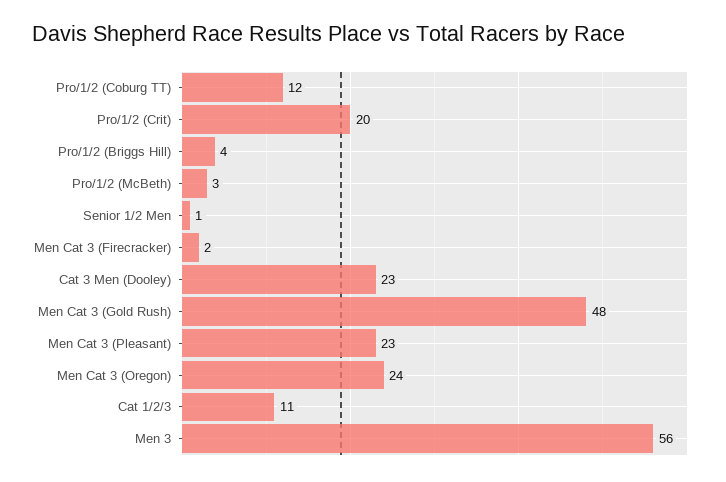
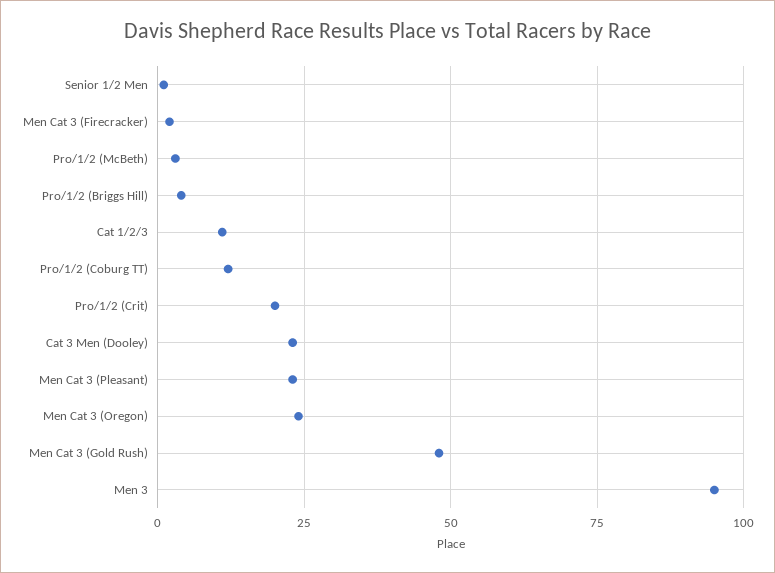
  {
    "Pro/1/2 (Coburg TT)": 12,
    "Pro/1/2 (Crit)": 20,
    "Pro/1/2 (Briggs Hill)": 4,
    "Pro/1/2 (McBeth)": 3,
    "Senior 1/2 Men": 1,
    "Men Cat 3 (Firecracker)": 2,
    "Cat 3 Men (Dooley)": 23,
    "Men Cat 3 (Gold Rush)": 48,
    "Men Cat 3 (Pleasant)": 23,
    "Men Cat 3 (Oregon)": 24,
    "Cat 1/2/3": 11,
-   "Men 3": 56
+   "Men 3": 95
  }

